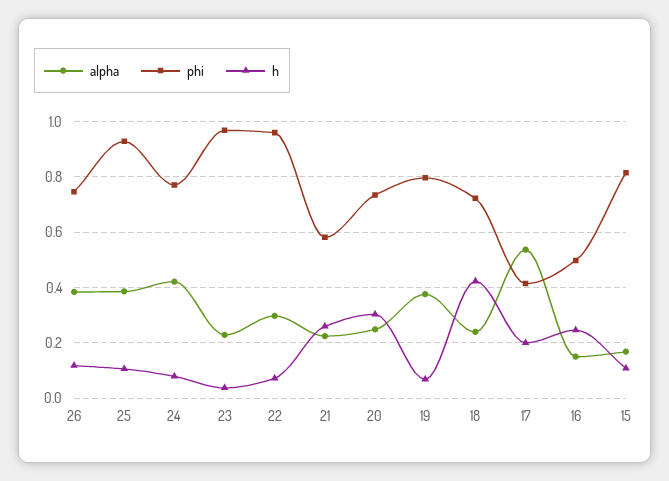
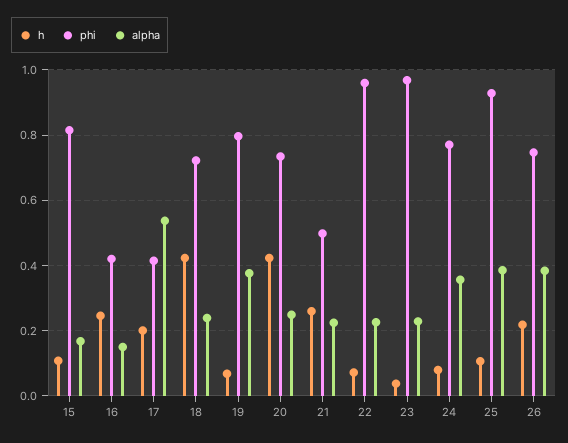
  {
    "alpha": {
      "26": 0.38,
      "25": 0.38,
-     "24": 0.425,
+     "24": 0.36,
      "23": 0.22,
-     "22": 0.3,
+     "22": 0.22,
      "21": 0.22,
      "20": 0.24,
      "19": 0.38,
      "18": 0.24,
      "17": 0.54,
      "16": 0.16,
      "15": 0.16
    },
    "phi": {
      "26": 0.74,
      "25": 0.92,
      "24": 0.78,
      "23": 0.96,
      "22": 0.96,
-     "21": 0.575,
+     "21": 0.5,
      "20": 0.74,
      "19": 0.8,
      "18": 0.72,
      "17": 0.42,
-     "16": 0.5,
+     "16": 0.42,
      "15": 0.82
    },
    "h": {
-     "26": 0.125,
+     "26": 0.22,
      "25": 0.1,
      "24": 0.08,
      "23": 0.04,
      "22": 0.08,
      "21": 0.26,
-     "20": 0.3,
+     "20": 0.42,
      "19": 0.06,
      "18": 0.42,
      "17": 0.2,
      "16": 0.24,
      "15": 0.1
    }
  }

